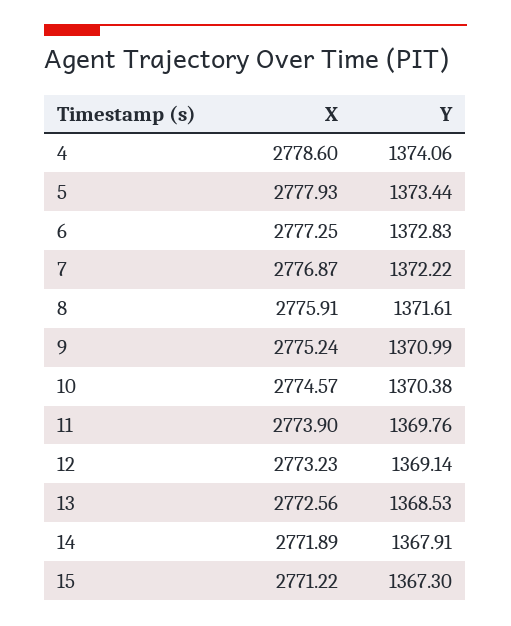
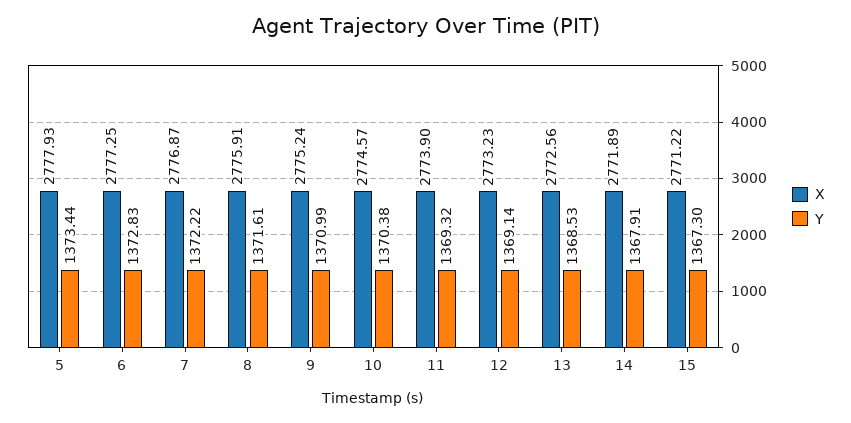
  {
    "X": {
-     "4": 2778.6,
      "5": 2777.93,
      "6": 2777.25,
      "7": 2776.87,
      "8": 2775.91,
      "9": 2775.24,
      "10": 2774.57,
      "11": 2773.9,
      "12": 2773.23,
      "13": 2772.56,
      "14": 2771.89,
      "15": 2771.22
    },
    "Y": {
-     "4": 1374.06,
      "5": 1373.44,
      "6": 1372.83,
      "7": 1372.22,
      "8": 1371.61,
      "9": 1370.99,
      "10": 1370.38,
-     "11": 1369.76,
+     "11": 1369.32,
      "12": 1369.14,
      "13": 1368.53,
      "14": 1367.91,
      "15": 1367.3
    }
  }

